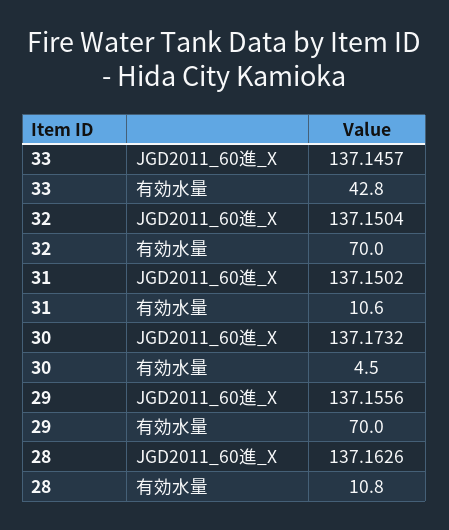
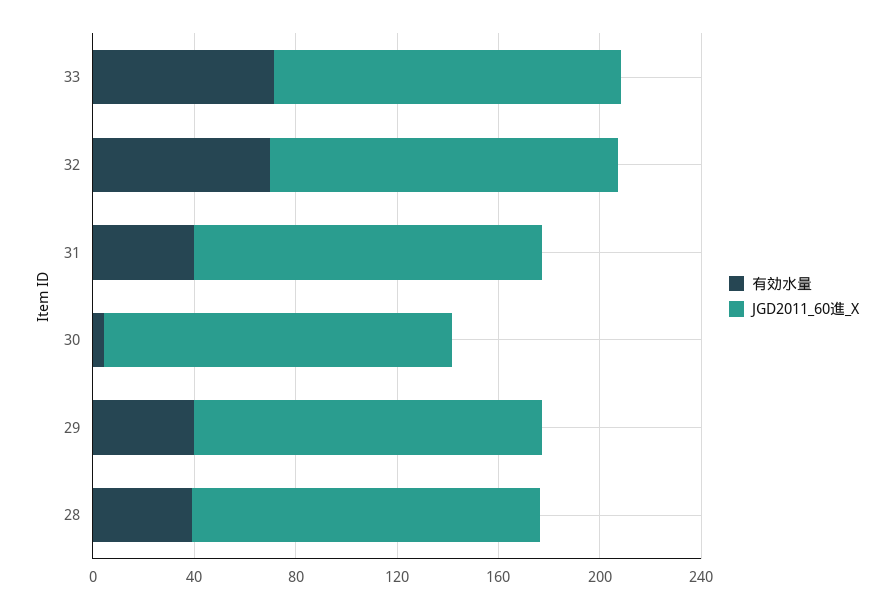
  {
    "JGD2011_60進_X": {
      "33": 137.1457,
      "32": 137.1504,
      "31": 137.1502,
      "30": 137.1732,
      "29": 137.1556,
      "28": 137.1626
    },
    "有効水量": {
-     "33": 42.8,
+     "33": 70,
      "32": 70,
-     "31": 10.6,
+     "31": 40,
      "30": 4.5,
-     "29": 70,
+     "29": 40,
-     "28": 10.8
+     "28": 40
    }
  }

